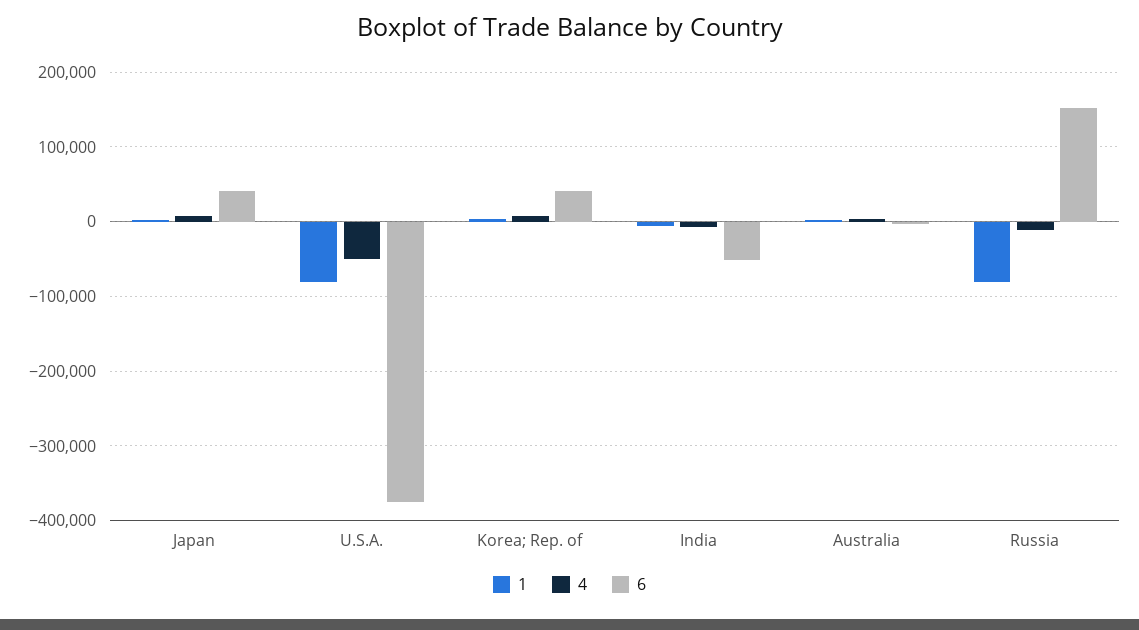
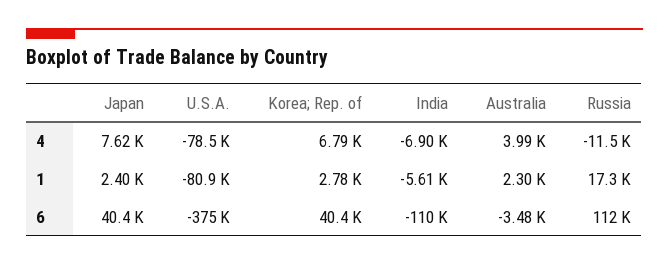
  {
    "1": {
      "Japan": 2400,
      "U.S.A.": -80900,
      "Korea; Rep. of": 2780,
      "India": -5610,
      "Australia": 2300,
-     "Russia": -80000
+     "Russia": 17300
    },
    "4": {
      "Japan": 7620,
-     "U.S.A.": -50000,
+     "U.S.A.": -78500,
      "Korea; Rep. of": 6790,
      "India": -6900,
      "Australia": 3990,
      "Russia": -11500
    },
    "6": {
      "Japan": 40400,
      "U.S.A.": -375000,
      "Korea; Rep. of": 40400,
-     "India": -50000,
+     "India": -110000,
      "Australia": -3480,
-     "Russia": 150000
+     "Russia": 112000
    }
  }

